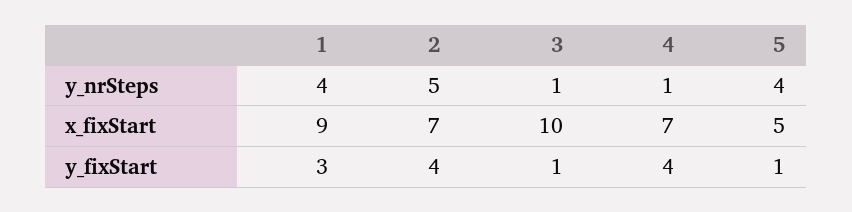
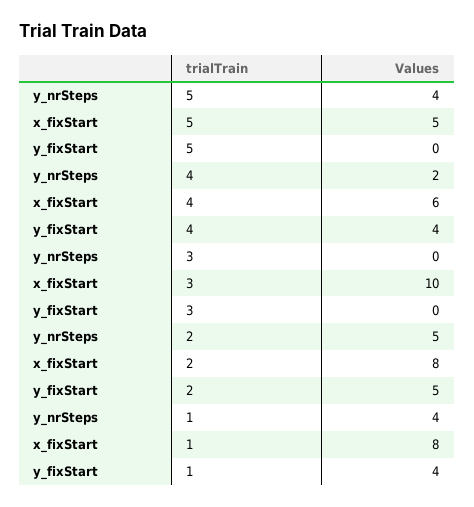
  {
    "1": {
      "y_nrSteps": 4,
-     "x_fixStart": 9,
+     "x_fixStart": 8,
-     "y_fixStart": 3
+     "y_fixStart": 4
    },
    "2": {
      "y_nrSteps": 5,
-     "x_fixStart": 7,
+     "x_fixStart": 8,
-     "y_fixStart": 4
+     "y_fixStart": 5
    },
    "3": {
-     "y_nrSteps": 1,
+     "y_nrSteps": 0,
      "x_fixStart": 10,
-     "y_fixStart": 1
+     "y_fixStart": 0
    },
    "4": {
-     "y_nrSteps": 1,
+     "y_nrSteps": 2,
-     "x_fixStart": 7,
+     "x_fixStart": 6,
      "y_fixStart": 4
    },
    "5": {
      "y_nrSteps": 4,
      "x_fixStart": 5,
-     "y_fixStart": 1
+     "y_fixStart": 0
    }
  }

